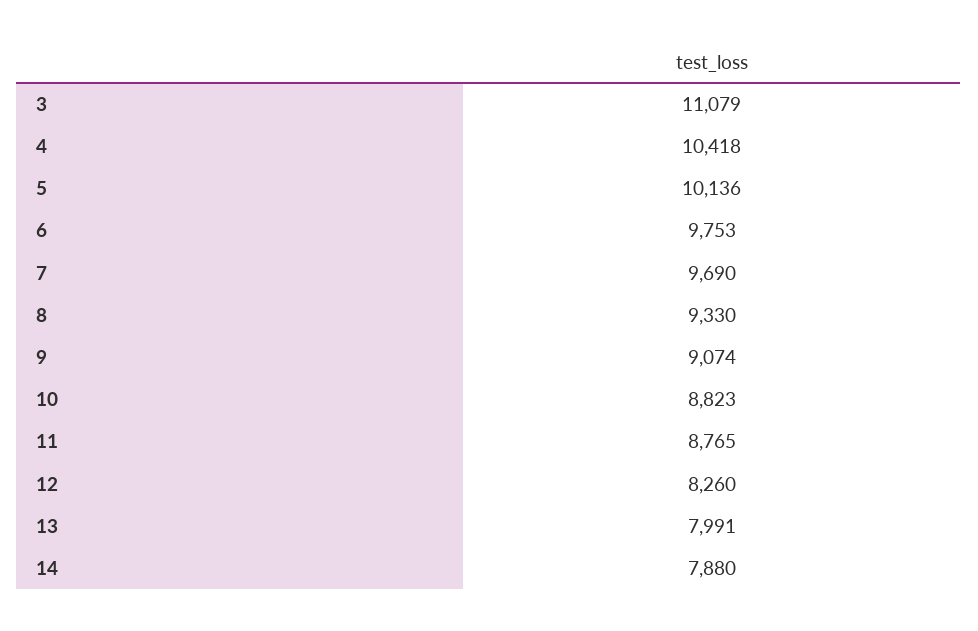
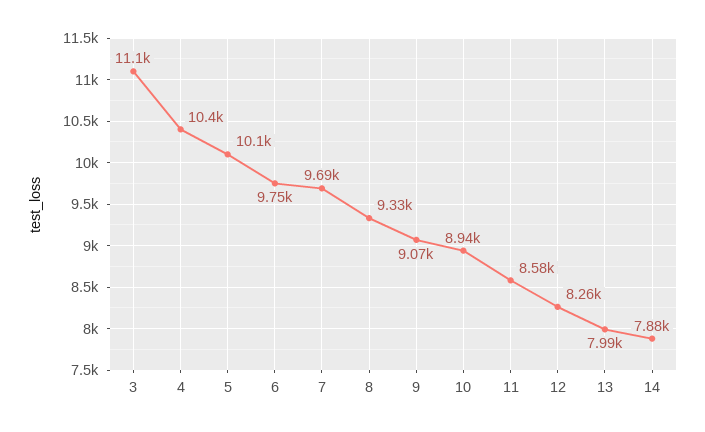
  {
    "3": 11079,
    "4": 10418,
    "5": 10136,
    "6": 9753,
    "7": 9690,
    "8": 9330,
    "9": 9074,
-   "10": 8823,
+   "10": 8940,
-   "11": 8765,
+   "11": 8580,
    "12": 8260,
    "13": 7991,
    "14": 7880
  }

